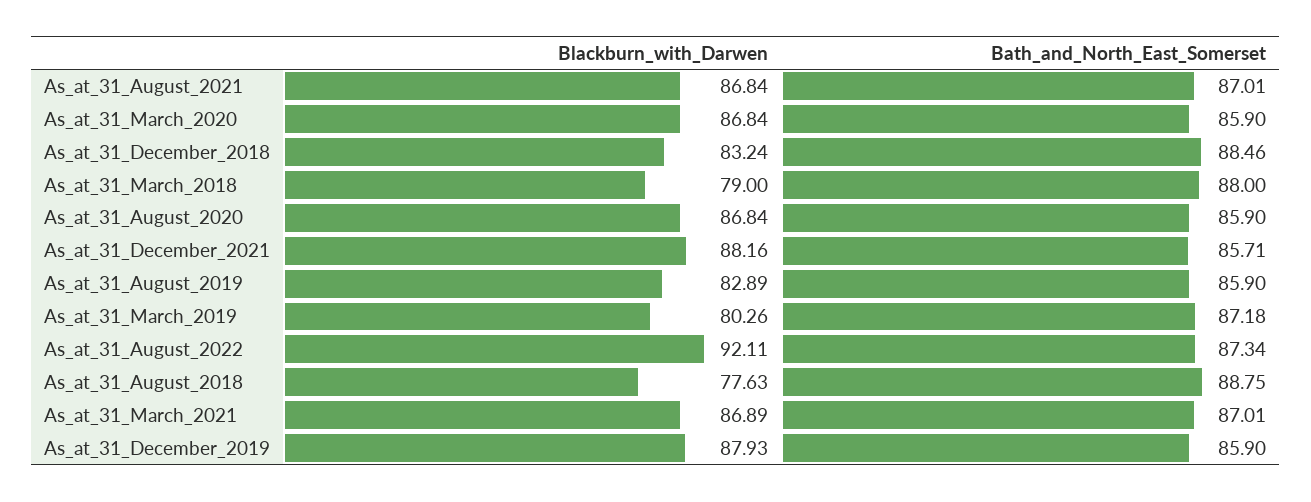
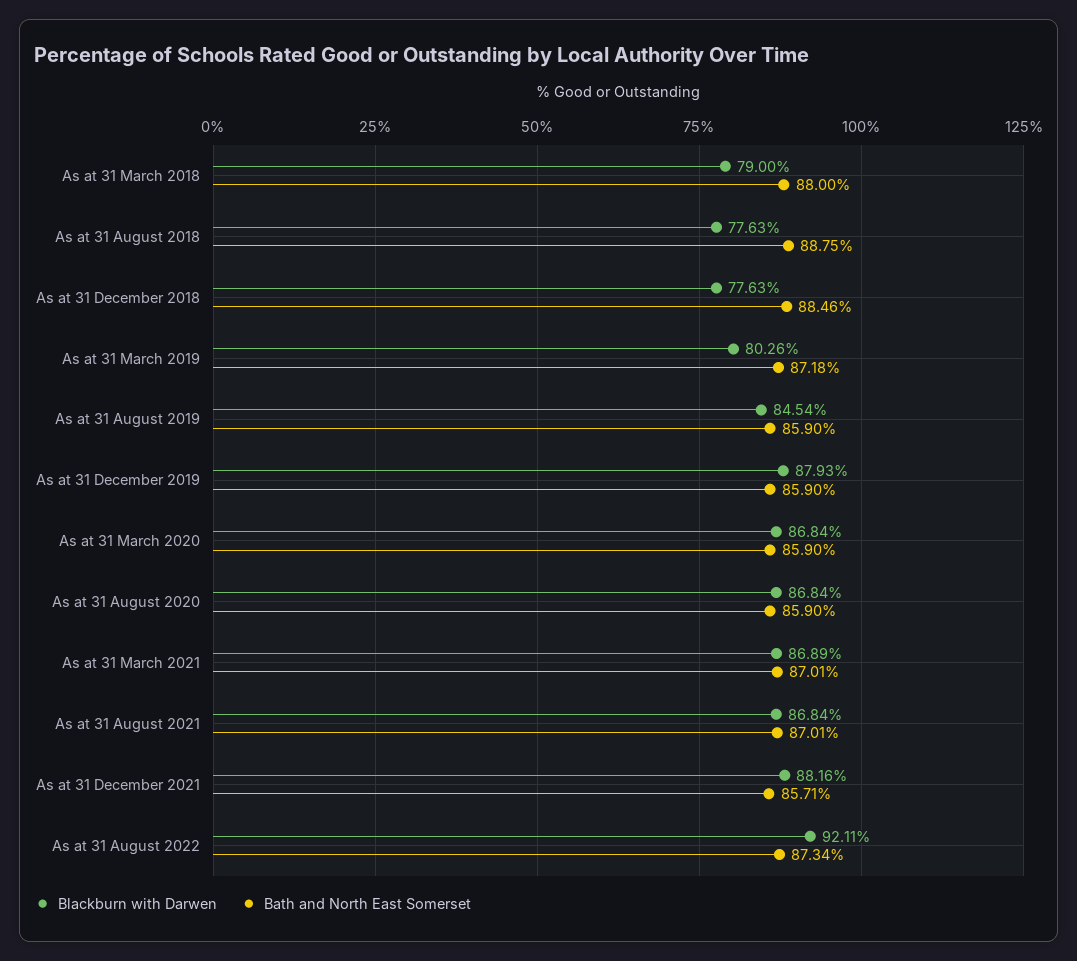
  {
    "Blackburn_with_Darwen": {
      "As_at_31_August_2021": 86.84,
      "As_at_31_March_2020": 86.84,
-     "As_at_31_December_2018": 83.24,
+     "As_at_31_December_2018": 77.63,
      "As_at_31_March_2018": 79,
      "As_at_31_August_2020": 86.84,
      "As_at_31_December_2021": 88.16,
-     "As_at_31_August_2019": 82.89,
+     "As_at_31_August_2019": 84.54,
      "As_at_31_March_2019": 80.26,
      "As_at_31_August_2022": 92.11,
      "As_at_31_August_2018": 77.63,
      "As_at_31_March_2021": 86.89,
      "As_at_31_December_2019": 87.93
    },
    "Bath_and_North_East_Somerset": {
      "As_at_31_August_2021": 87.01,
      "As_at_31_March_2020": 85.9,
      "As_at_31_December_2018": 88.46,
      "As_at_31_March_2018": 88,
      "As_at_31_August_2020": 85.9,
      "As_at_31_December_2021": 85.71,
      "As_at_31_August_2019": 85.9,
      "As_at_31_March_2019": 87.18,
      "As_at_31_August_2022": 87.34,
      "As_at_31_August_2018": 88.75,
      "As_at_31_March_2021": 87.01,
      "As_at_31_December_2019": 85.9
    }
  }

